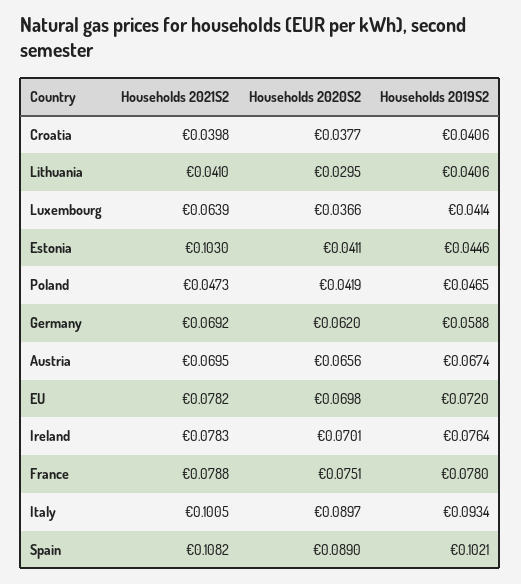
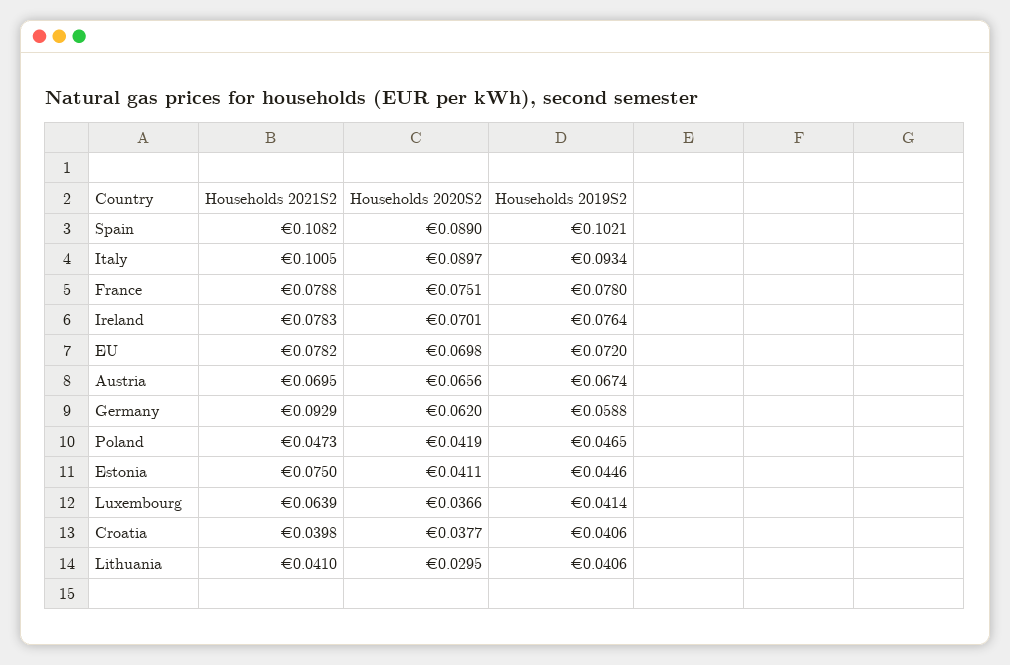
  {
    "Households 2021S2": {
      "Croatia": 0.0398,
      "Lithuania": 0.041,
      "Luxembourg": 0.0639,
-     "Estonia": 0.103,
+     "Estonia": 0.075,
      "Poland": 0.0473,
-     "Germany": 0.0692,
+     "Germany": 0.0929,
      "Austria": 0.0695,
      "EU": 0.0782,
      "Ireland": 0.0783,
      "France": 0.0788,
      "Italy": 0.1005,
      "Spain": 0.1082
    },
    "Households 2020S2": {
      "Croatia": 0.0377,
      "Lithuania": 0.0295,
      "Luxembourg": 0.0366,
      "Estonia": 0.0411,
      "Poland": 0.0419,
      "Germany": 0.062,
      "Austria": 0.0656,
      "EU": 0.0698,
      "Ireland": 0.0701,
      "France": 0.0751,
      "Italy": 0.0897,
      "Spain": 0.089
    },
    "Households 2019S2": {
      "Croatia": 0.0406,
      "Lithuania": 0.0406,
      "Luxembourg": 0.0414,
      "Estonia": 0.0446,
      "Poland": 0.0465,
      "Germany": 0.0588,
      "Austria": 0.0674,
      "EU": 0.072,
      "Ireland": 0.0764,
      "France": 0.078,
      "Italy": 0.0934,
      "Spain": 0.1021
    }
  }

